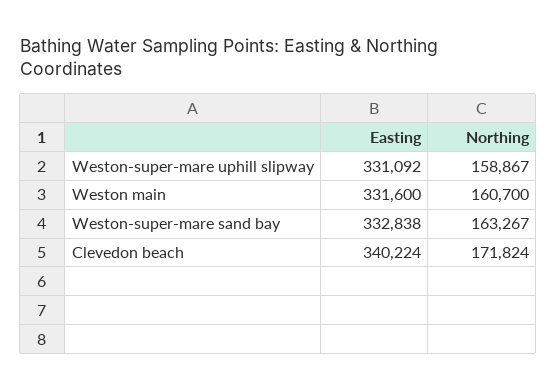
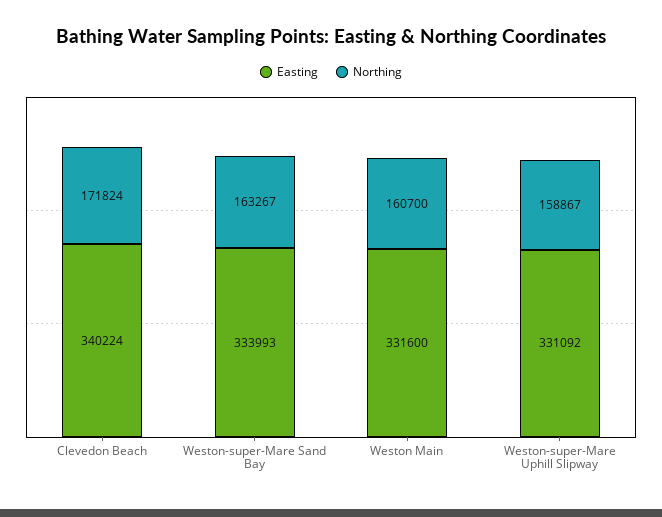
  {
    "Easting": {
      "Weston-super-mare uphill slipway": 331092,
      "Weston main": 331600,
-     "Weston-super-mare sand bay": 332838,
+     "Weston-super-mare sand bay": 333993,
      "Clevedon beach": 340224
    },
    "Northing": {
      "Weston-super-mare uphill slipway": 158867,
      "Weston main": 160700,
      "Weston-super-mare sand bay": 163267,
      "Clevedon beach": 171824
    }
  }

